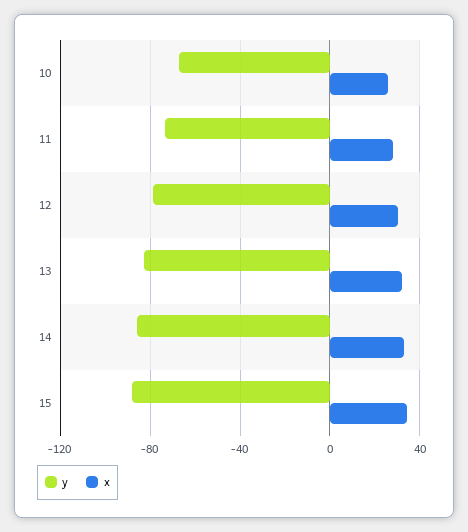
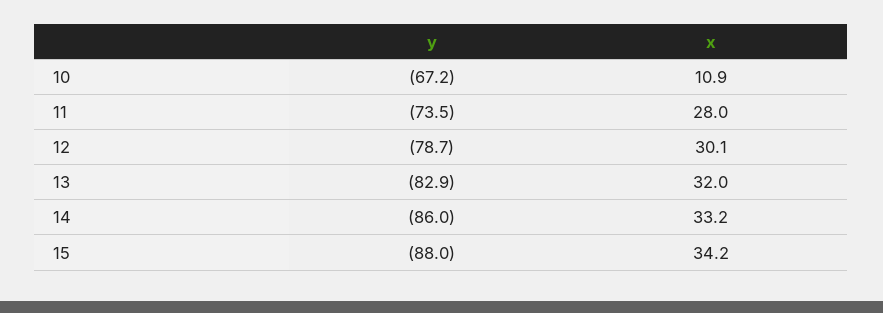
  {
    "y": {
      "10": -67.2,
      "11": -73.5,
      "12": -78.7,
      "13": -82.9,
      "14": -86,
      "15": -88
    },
    "x": {
-     "10": 25,
+     "10": 10.9,
      "11": 28,
      "12": 30.1,
      "13": 32,
      "14": 33.2,
      "15": 34.2
    }
  }

